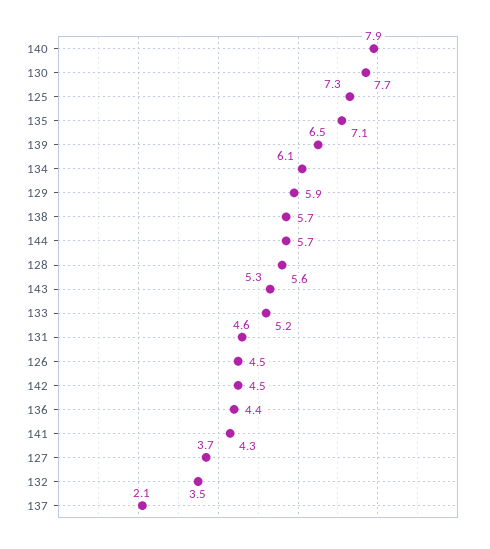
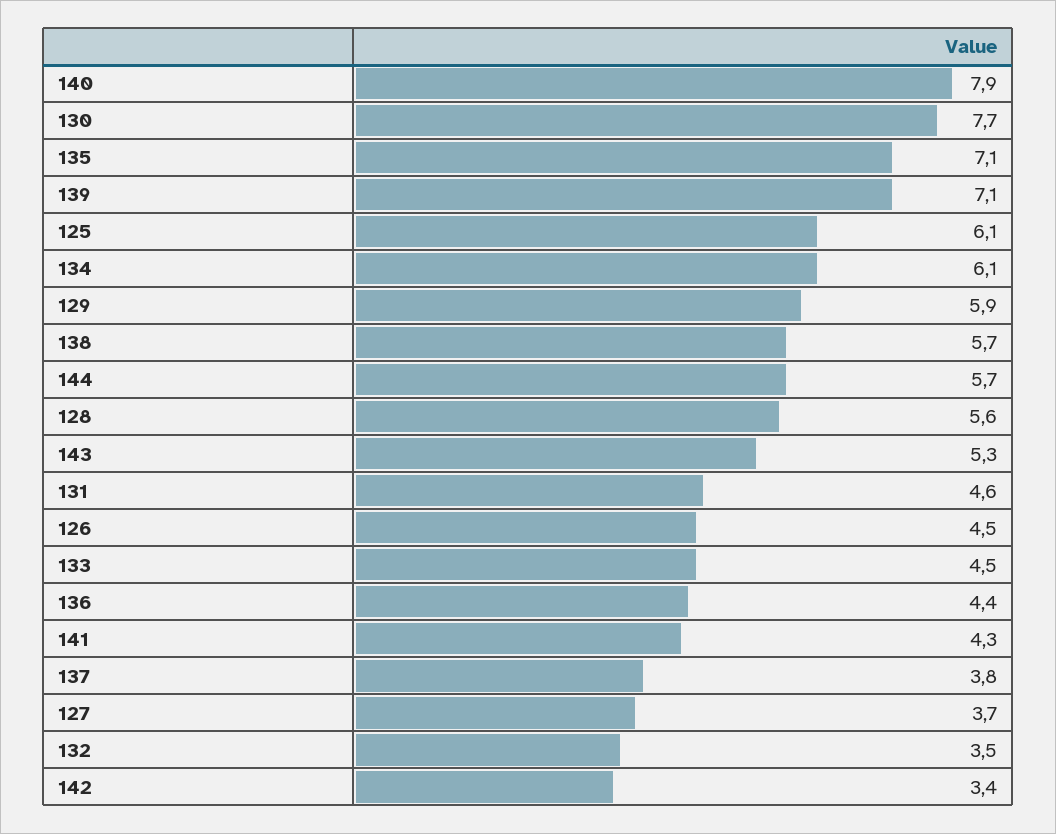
  {
    "140": 7.9,
    "130": 7.7,
-   "125": 7.3,
+   "125": 6.1,
    "135": 7.1,
-   "139": 6.5,
+   "139": 7.1,
    "134": 6.1,
    "129": 5.9,
    "138": 5.7,
    "144": 5.7,
    "128": 5.6,
    "143": 5.3,
-   "133": 5.2,
+   "133": 4.5,
    "131": 4.6,
    "126": 4.5,
-   "142": 4.5,
+   "142": 3.4,
    "136": 4.4,
    "141": 4.3,
    "127": 3.7,
    "132": 3.5,
-   "137": 2.1
+   "137": 3.8
  }

